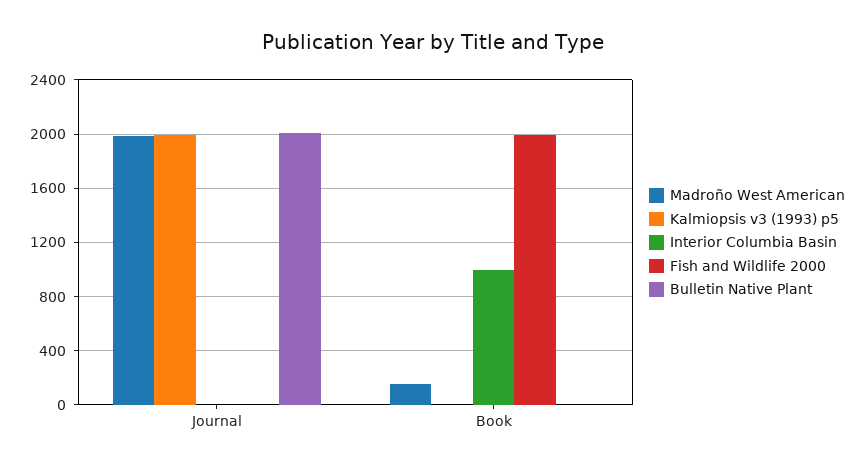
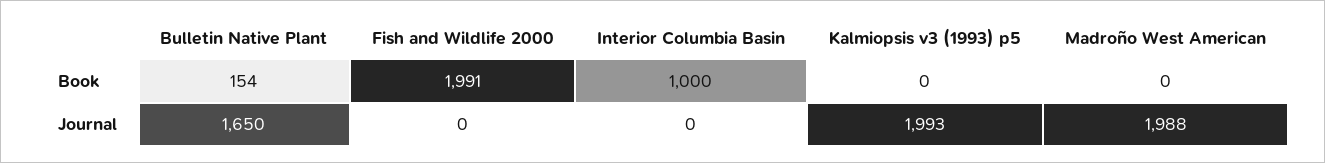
  {
    "Madroño West American": {
      "Journal": 1988,
-     "Book": 150
+     "Book": 0
    },
    "Kalmiopsis v3 (1993) p5": {
      "Journal": 1993,
      "Book": 0
    },
    "Interior Columbia Basin": {
      "Journal": 0,
      "Book": 1000
    },
    "Fish and Wildlife 2000": {
      "Journal": 0,
      "Book": 1991
    },
    "Bulletin Native Plant": {
-     "Journal": 2000,
+     "Journal": 1650,
-     "Book": 0
+     "Book": 154
    }
  }

